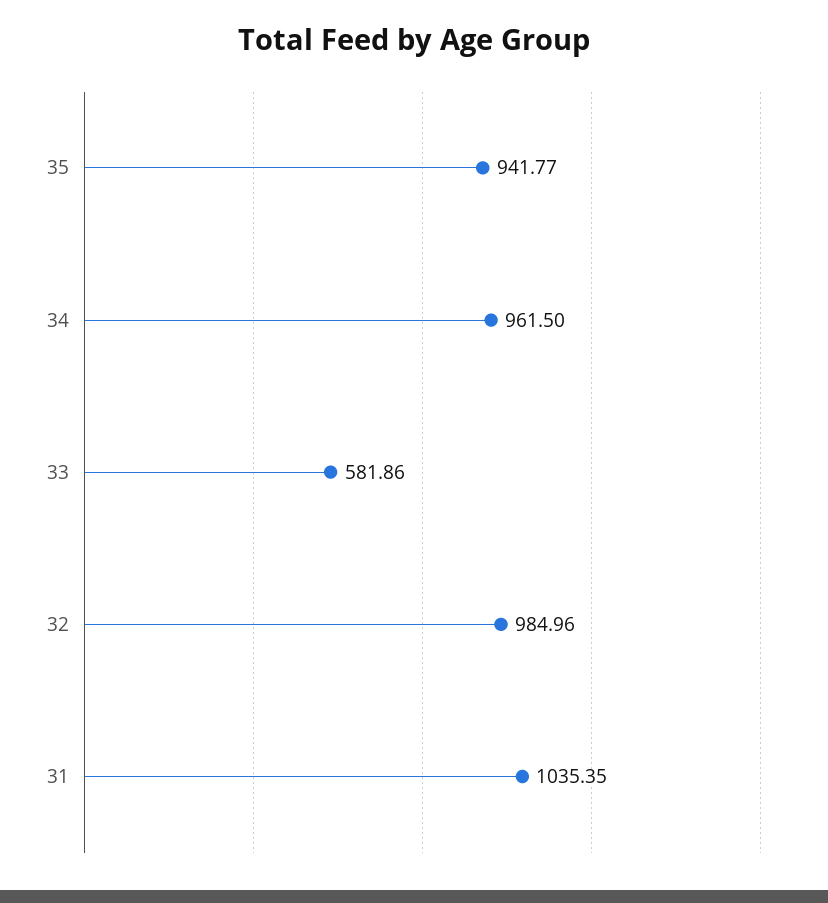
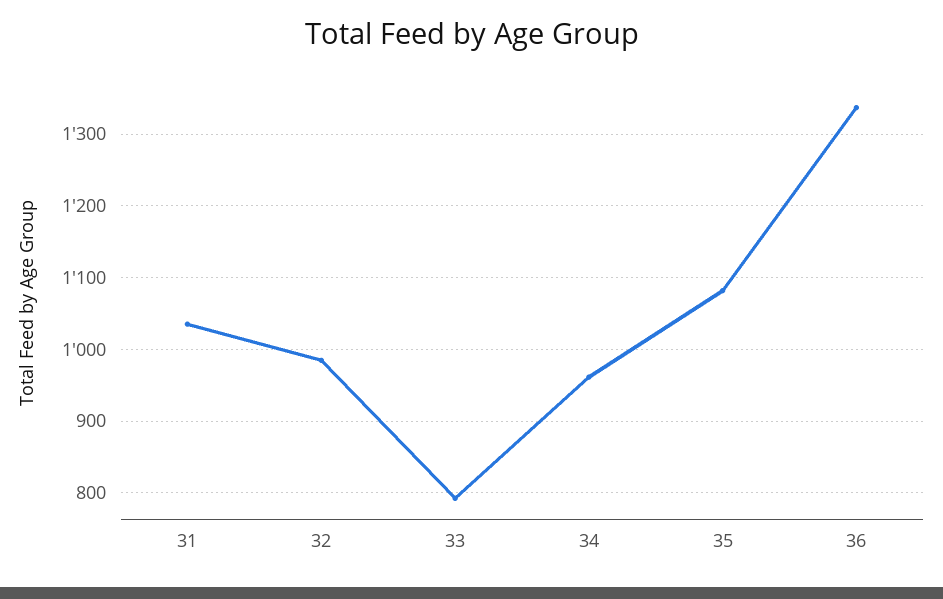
  {
-   "35": 941.77,
+   "35": 1080,
    "34": 961.5,
-   "33": 581.86,
+   "33": 790,
    "32": 984.96,
-   "31": 1035.35
+   "31": 1035.35,
+   "36": 1340
  }

